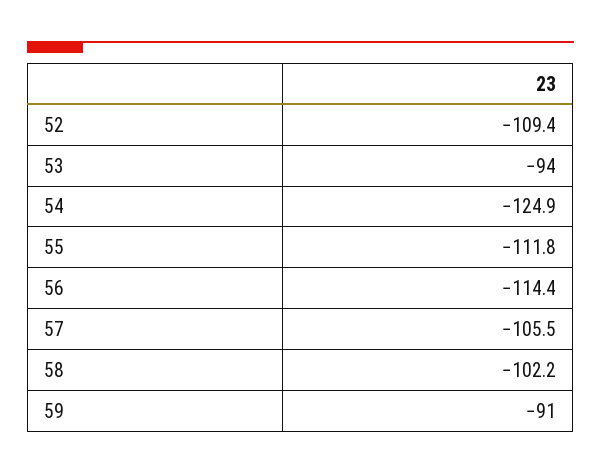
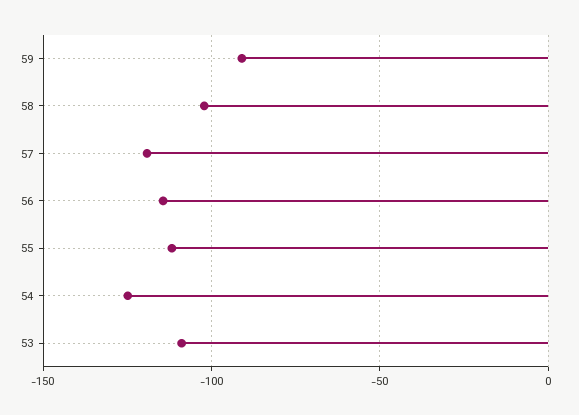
  {
-   "52": -109.4,
-   "53": -94,
+   "53": -110,
    "54": -124.9,
    "55": -111.8,
    "56": -114.4,
-   "57": -105.5,
+   "57": -120,
    "58": -102.2,
    "59": -91
  }

